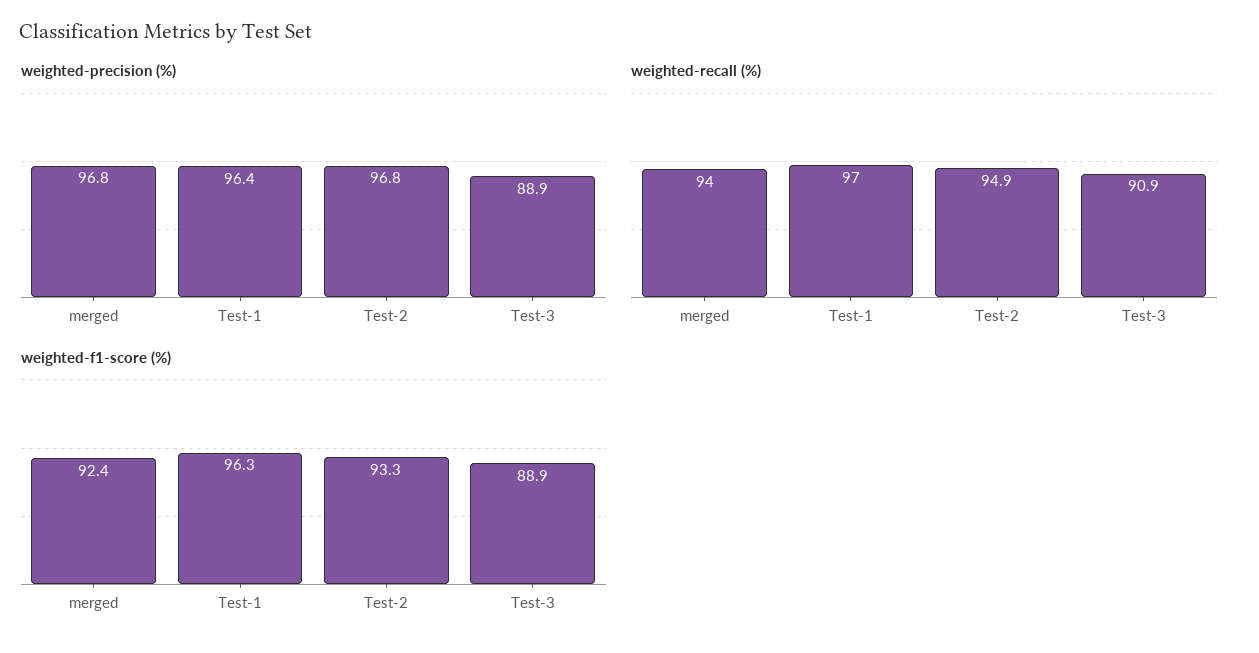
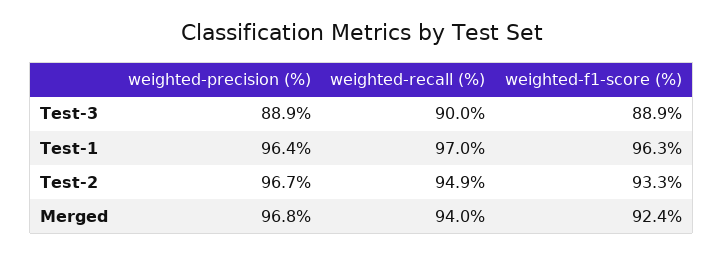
  {
    "weighted-precision (%)": {
      "merged": 96.8,
      "Test-1": 96.4,
-     "Test-2": 96.8,
+     "Test-2": 96.7,
      "Test-3": 88.9
    },
    "weighted-recall (%)": {
      "merged": 94,
      "Test-1": 97,
      "Test-2": 94.9,
-     "Test-3": 90.9
+     "Test-3": 90
    },
    "weighted-f1-score (%)": {
      "merged": 92.4,
      "Test-1": 96.3,
      "Test-2": 93.3,
      "Test-3": 88.9
    }
  }

